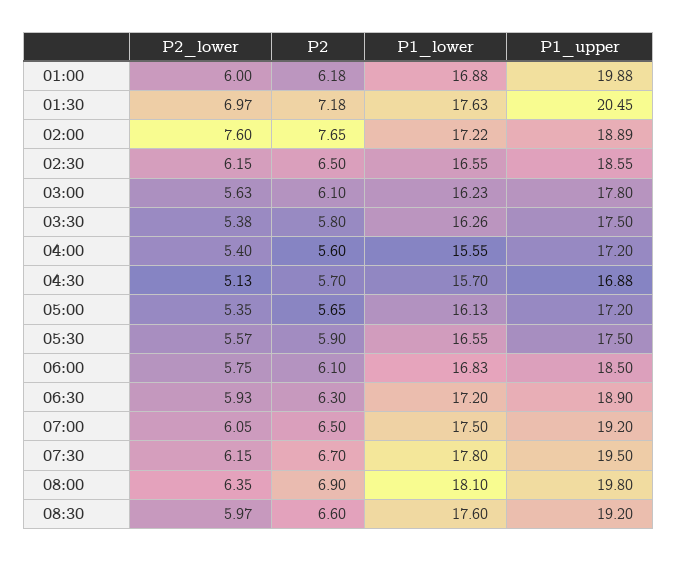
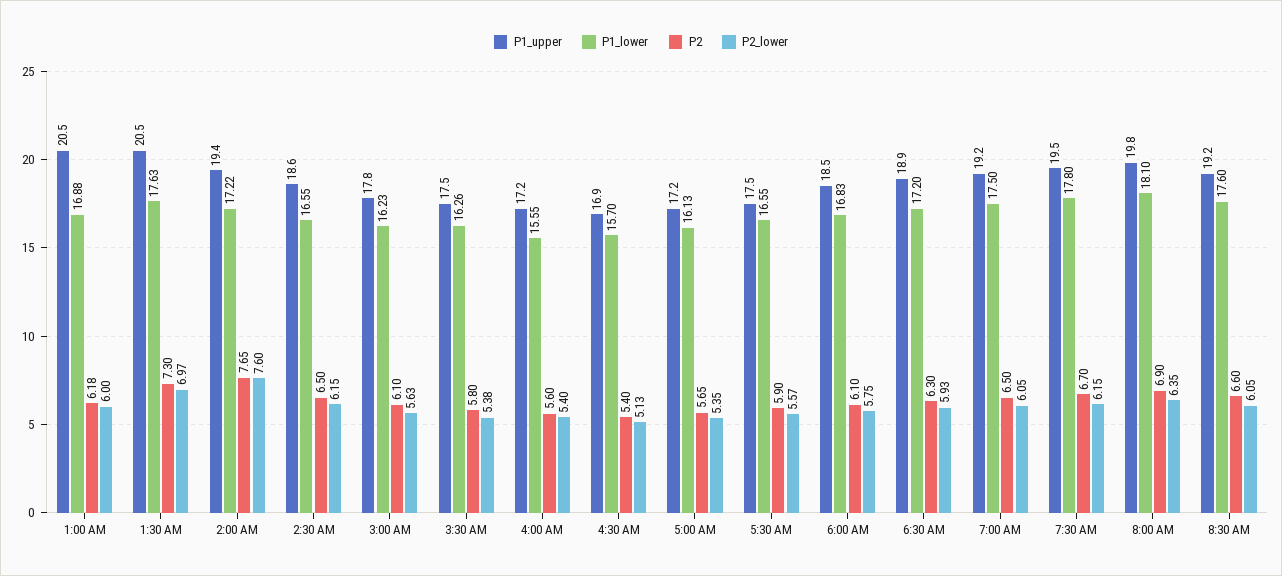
  {
    "P2_lower": {
      "01:00": 6,
      "01:30": 6.97,
      "02:00": 7.6,
      "02:30": 6.15,
      "03:00": 5.63,
      "03:30": 5.38,
      "04:00": 5.4,
      "04:30": 5.13,
      "05:00": 5.35,
      "05:30": 5.57,
      "06:00": 5.75,
      "06:30": 5.93,
      "07:00": 6.05,
      "07:30": 6.15,
      "08:00": 6.35,
-     "08:30": 5.97
+     "08:30": 6.05
    },
    "P2": {
      "01:00": 6.18,
-     "01:30": 7.18,
+     "01:30": 7.3,
      "02:00": 7.65,
      "02:30": 6.5,
      "03:00": 6.1,
      "03:30": 5.8,
      "04:00": 5.6,
-     "04:30": 5.7,
+     "04:30": 5.4,
      "05:00": 5.65,
      "05:30": 5.9,
      "06:00": 6.1,
      "06:30": 6.3,
      "07:00": 6.5,
      "07:30": 6.7,
      "08:00": 6.9,
      "08:30": 6.6
    },
    "P1_lower": {
      "01:00": 16.88,
      "01:30": 17.63,
      "02:00": 17.22,
      "02:30": 16.55,
      "03:00": 16.23,
      "03:30": 16.26,
      "04:00": 15.55,
      "04:30": 15.7,
      "05:00": 16.13,
      "05:30": 16.55,
      "06:00": 16.83,
      "06:30": 17.2,
      "07:00": 17.5,
      "07:30": 17.8,
      "08:00": 18.1,
      "08:30": 17.6
    },
    "P1_upper": {
-     "01:00": 19.88,
+     "01:00": 20.5,
      "01:30": 20.45,
-     "02:00": 18.89,
+     "02:00": 19.4,
      "02:30": 18.55,
      "03:00": 17.8,
      "03:30": 17.5,
      "04:00": 17.2,
      "04:30": 16.88,
      "05:00": 17.2,
      "05:30": 17.5,
      "06:00": 18.5,
      "06:30": 18.9,
      "07:00": 19.2,
      "07:30": 19.5,
      "08:00": 19.8,
      "08:30": 19.2
    }
  }

